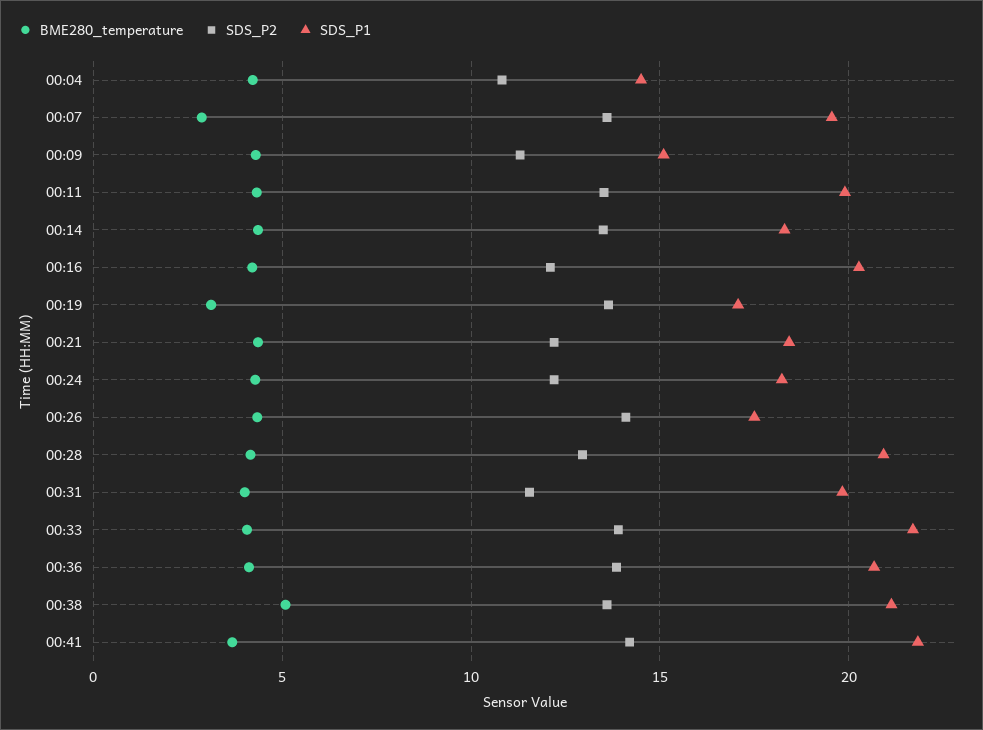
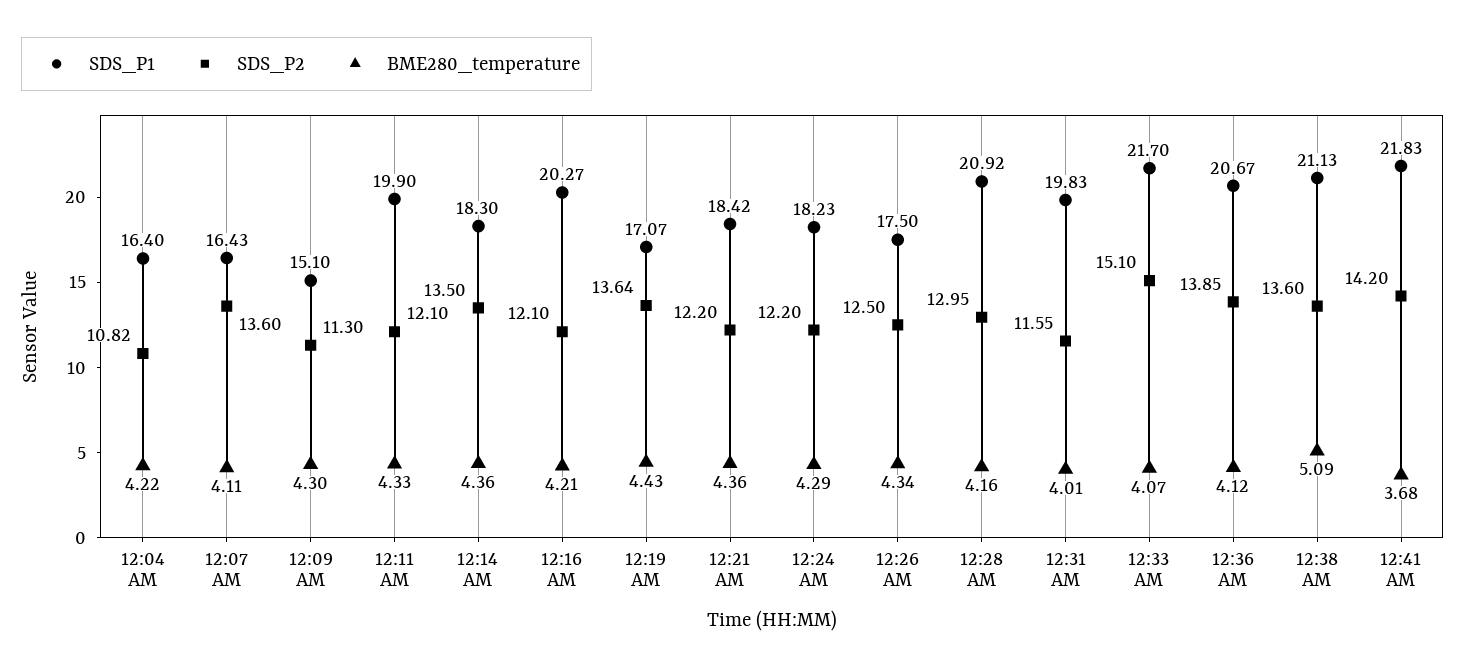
  {
    "BME280_temperature": {
      "00:04": 4.22,
-     "00:07": 3,
+     "00:07": 4.11,
      "00:09": 4.3,
      "00:11": 4.33,
      "00:14": 4.36,
      "00:16": 4.21,
-     "00:19": 3,
+     "00:19": 4.43,
      "00:21": 4.36,
      "00:24": 4.29,
      "00:26": 4.34,
      "00:28": 4.16,
      "00:31": 4.01,
      "00:33": 4.07,
      "00:36": 4.12,
      "00:38": 5.09,
      "00:41": 3.68
    },
    "SDS_P2": {
      "00:04": 10.82,
      "00:07": 13.6,
      "00:09": 11.3,
-     "00:11": 13.5,
+     "00:11": 12.1,
      "00:14": 13.5,
      "00:16": 12.1,
      "00:19": 13.64,
      "00:21": 12.2,
      "00:24": 12.2,
-     "00:26": 14,
+     "00:26": 12.5,
      "00:28": 12.95,
      "00:31": 11.55,
-     "00:33": 14,
+     "00:33": 15.1,
      "00:36": 13.85,
      "00:38": 13.6,
      "00:41": 14.2
    },
    "SDS_P1": {
-     "00:04": 14.5,
+     "00:04": 16.4,
-     "00:07": 19.5,
+     "00:07": 16.43,
      "00:09": 15.1,
      "00:11": 19.9,
      "00:14": 18.3,
      "00:16": 20.27,
      "00:19": 17.07,
      "00:21": 18.42,
      "00:24": 18.23,
      "00:26": 17.5,
      "00:28": 20.92,
      "00:31": 19.83,
      "00:33": 21.7,
      "00:36": 20.67,
      "00:38": 21.13,
      "00:41": 21.83
    }
  }

